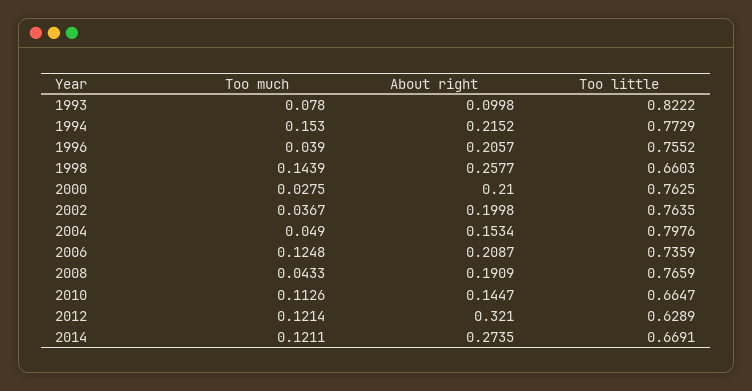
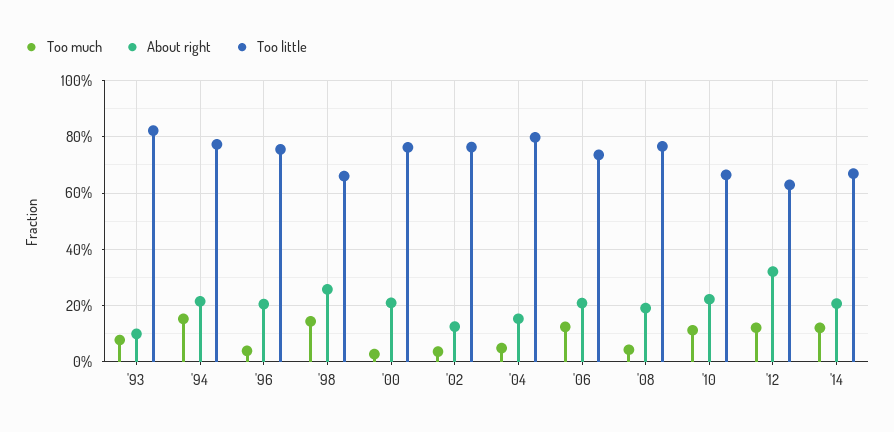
  {
    "Too much": {
      "1993": 0.078,
      "1994": 0.153,
      "1996": 0.039,
      "1998": 0.1439,
      "2000": 0.0275,
      "2002": 0.0367,
      "2004": 0.049,
      "2006": 0.1248,
      "2008": 0.0433,
      "2010": 0.1126,
      "2012": 0.1214,
      "2014": 0.1211
    },
    "About right": {
      "1993": 0.0998,
      "1994": 0.2152,
      "1996": 0.2057,
      "1998": 0.2577,
      "2000": 0.21,
-     "2002": 0.1998,
+     "2002": 0.125,
      "2004": 0.1534,
      "2006": 0.2087,
      "2008": 0.1909,
-     "2010": 0.1447,
+     "2010": 0.225,
      "2012": 0.321,
-     "2014": 0.2735
+     "2014": 0.2
    },
    "Too little": {
      "1993": 0.8222,
      "1994": 0.7729,
      "1996": 0.7552,
      "1998": 0.6603,
      "2000": 0.7625,
      "2002": 0.7635,
      "2004": 0.7976,
      "2006": 0.7359,
      "2008": 0.7659,
      "2010": 0.6647,
      "2012": 0.6289,
      "2014": 0.6691
    }
  }

